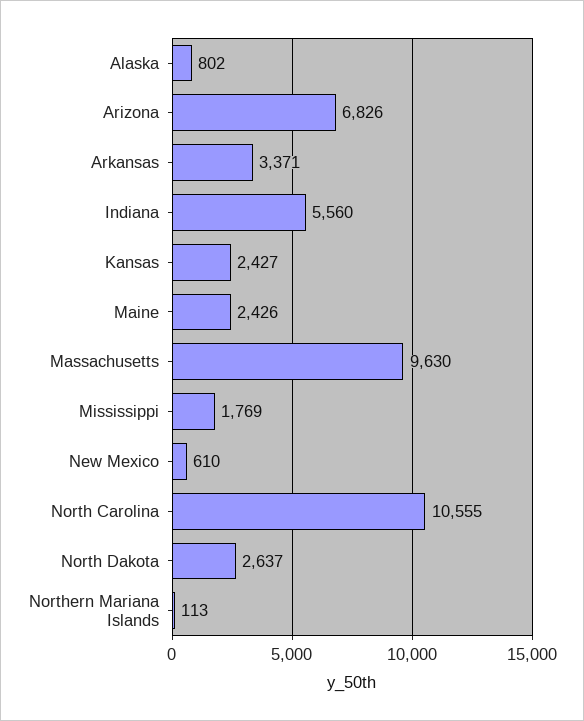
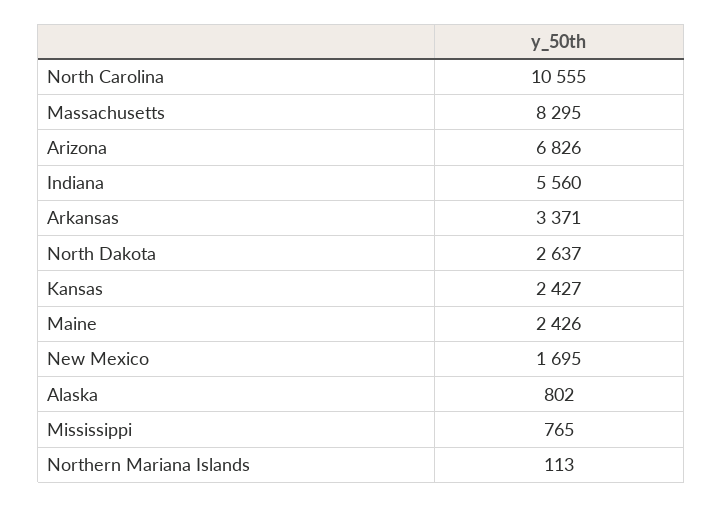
  {
    "Alaska": 802,
    "Arizona": 6826,
    "Arkansas": 3371,
    "Indiana": 5560,
    "Kansas": 2427,
    "Maine": 2426,
-   "Massachusetts": 9630,
+   "Massachusetts": 8295,
-   "Mississippi": 1769,
+   "Mississippi": 765,
-   "New Mexico": 610,
+   "New Mexico": 1695,
    "North Carolina": 10555,
    "North Dakota": 2637,
    "Northern Mariana Islands": 113
  }

